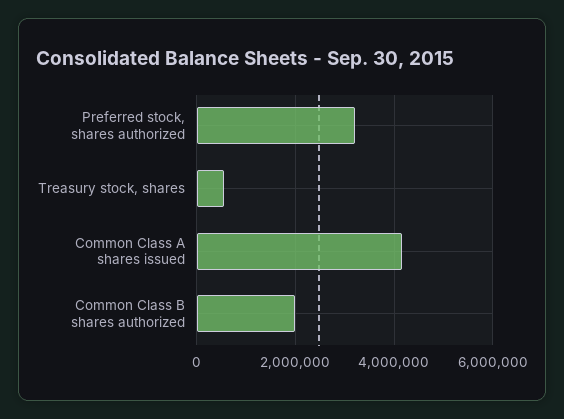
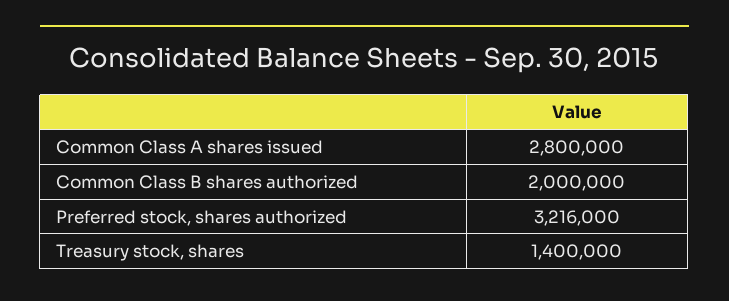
  {
    "Preferred stock, shares authorized": 3216000,
-   "Treasury stock, shares": 600000,
+   "Treasury stock, shares": 1400000,
-   "Common Class A shares issued": 4200000,
+   "Common Class A shares issued": 2800000,
    "Common Class B shares authorized": 2000000
  }

